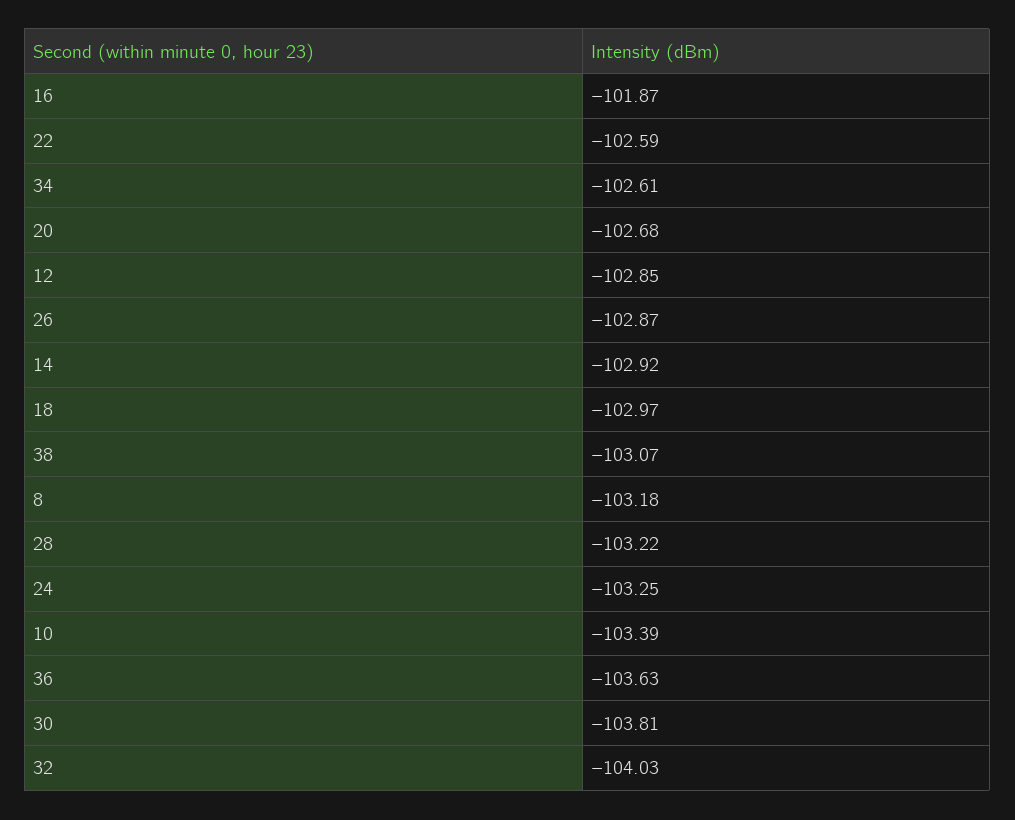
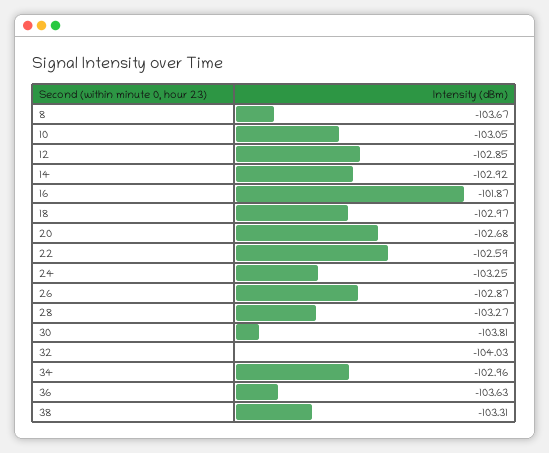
  {
    "16": -101.87,
    "22": -102.59,
-   "34": -102.61,
+   "34": -102.96,
    "20": -102.68,
    "12": -102.85,
    "26": -102.87,
    "14": -102.92,
    "18": -102.97,
-   "38": -103.07,
+   "38": -103.31,
-   "8": -103.18,
+   "8": -103.67,
-   "28": -103.22,
+   "28": -103.27,
    "24": -103.25,
-   "10": -103.39,
+   "10": -103.05,
    "36": -103.63,
    "30": -103.81,
    "32": -104.03
  }

